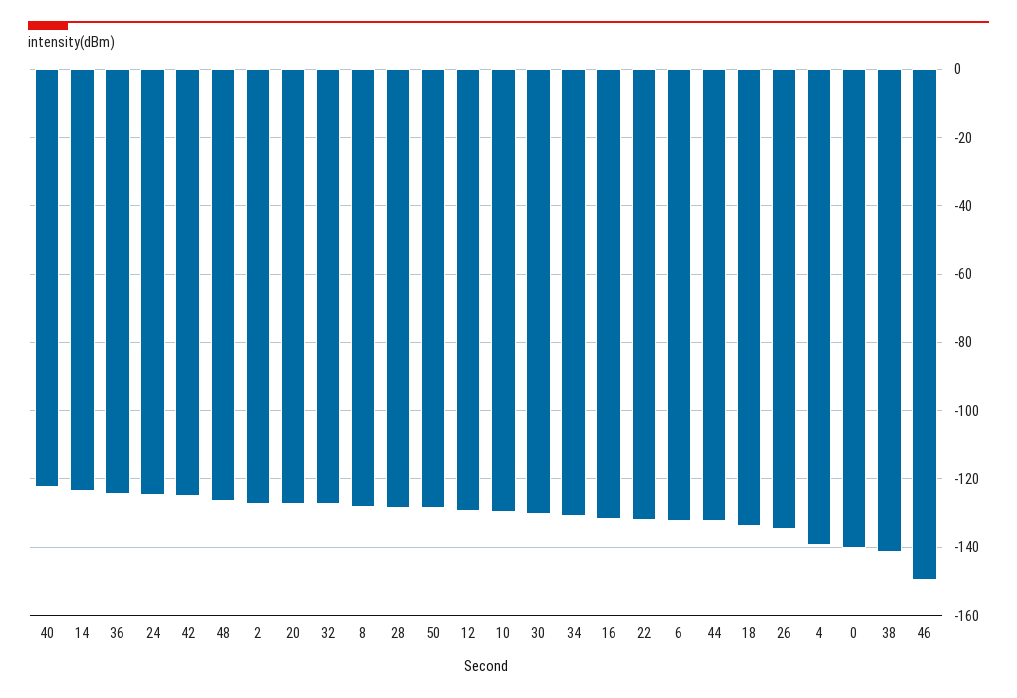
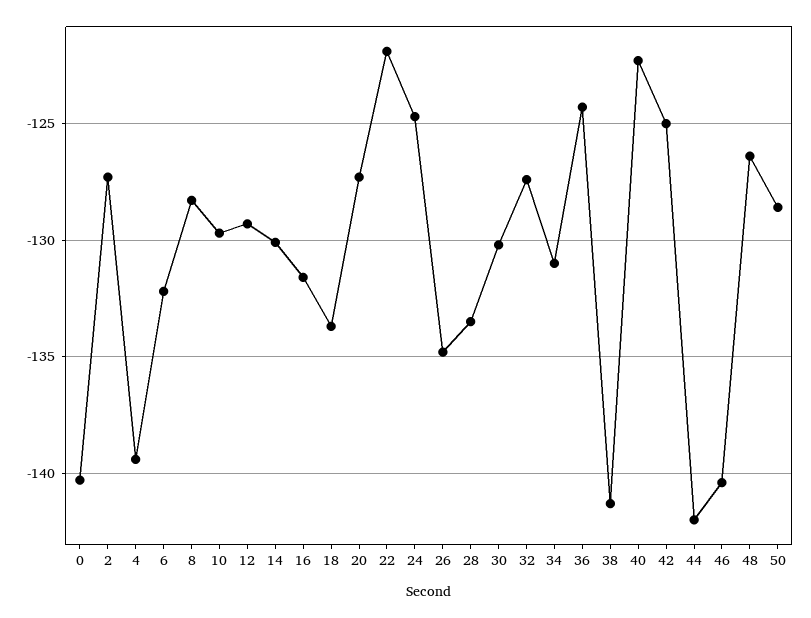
  {
    "40": -122.5,
-   "14": -124,
+   "14": -130,
    "36": -124.5,
    "24": -124.5,
    "42": -125,
    "48": -126.5,
    "2": -127.5,
    "20": -127.5,
    "32": -127.5,
    "8": -128.5,
-   "28": -128,
+   "28": -133.5,
    "50": -128.5,
    "12": -129.5,
    "10": -129.5,
    "30": -130,
    "34": -131,
    "16": -131.5,
-   "22": -132,
+   "22": -122,
    "6": -132,
-   "44": -132,
+   "44": -142,
    "18": -133.5,
    "26": -135,
    "4": -139.5,
    "0": -140.5,
    "38": -141.5,
-   "46": -150
+   "46": -140.5
  }

